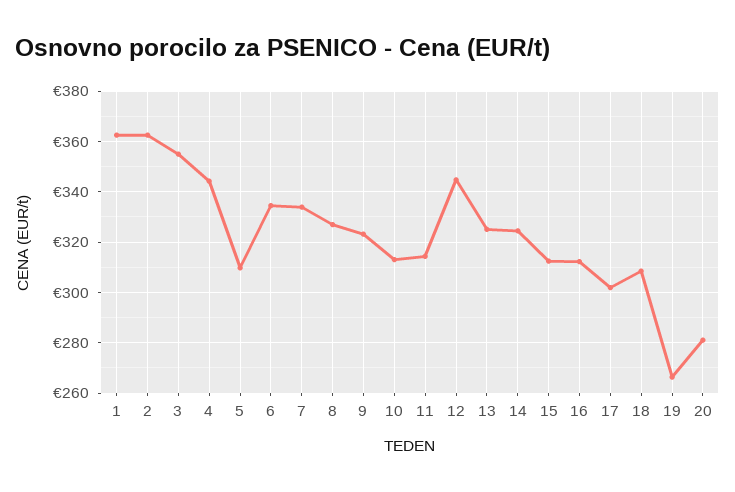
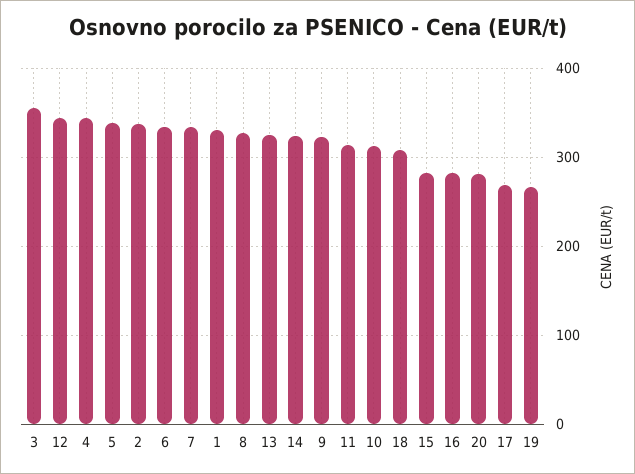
  {
-   "1": 362.5,
+   "1": 330,
-   "2": 362.5,
+   "2": 340,
    "3": 355,
    "4": 345,
-   "5": 310,
+   "5": 340,
    "6": 335,
    "7": 335,
    "8": 327.5,
    "9": 322.5,
    "10": 312.5,
    "11": 315,
    "12": 345,
    "13": 325,
    "14": 325,
-   "15": 312.5,
+   "15": 280,
-   "16": 312.5,
+   "16": 280,
-   "17": 302.5,
+   "17": 270,
    "18": 307.5,
    "19": 267.5,
    "20": 280
  }

